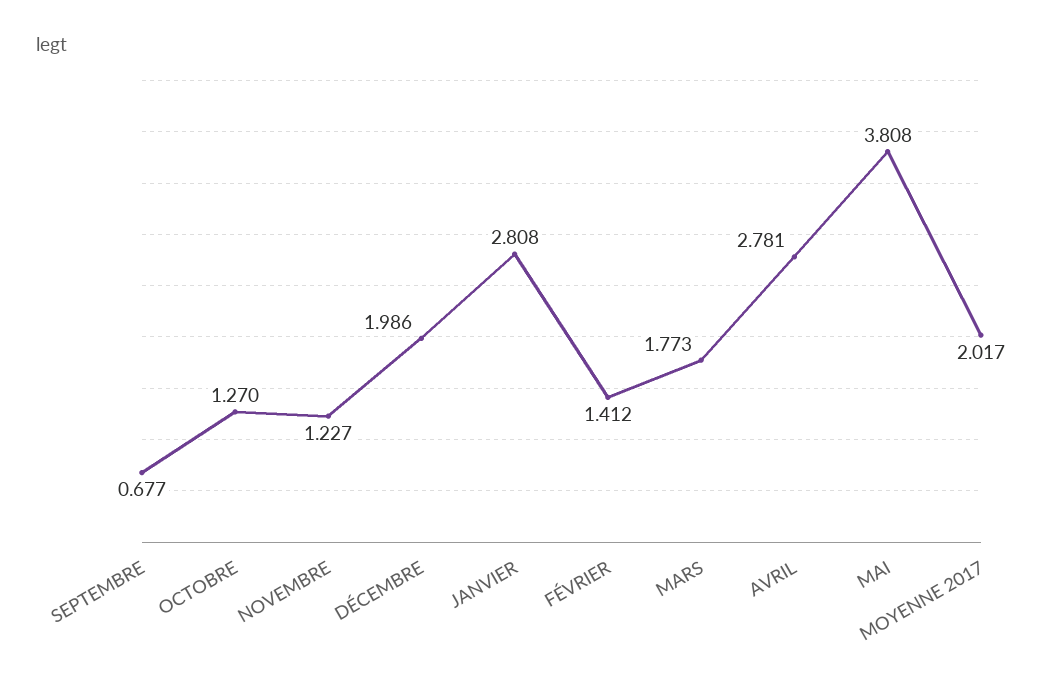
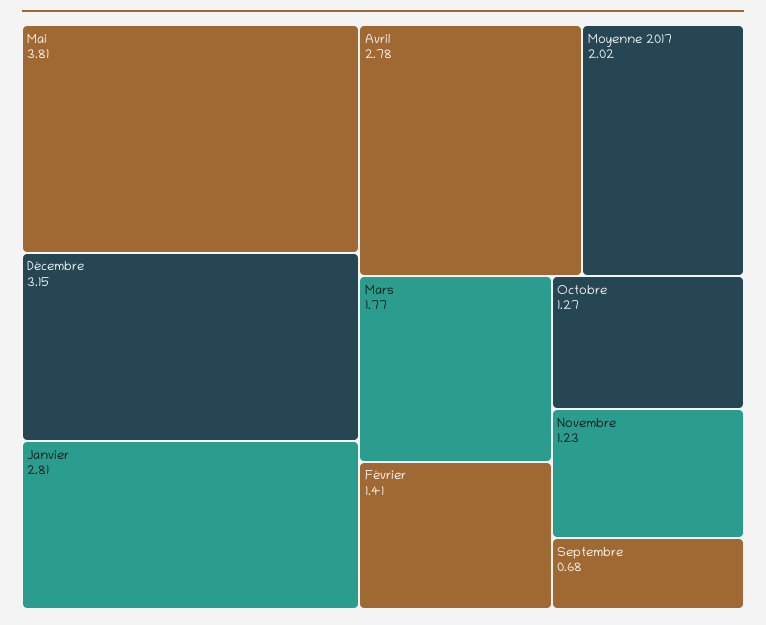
  {
    "SEPTEMBRE": 0.677,
    "OCTOBRE": 1.27,
    "NOVEMBRE": 1.227,
-   "DÉCEMBRE": 1.986,
+   "DÉCEMBRE": 3.15,
    "JANVIER": 2.808,
    "FÉVRIER": 1.412,
    "MARS": 1.773,
    "AVRIL": 2.781,
    "MAI": 3.808,
    "MOYENNE 2017": 2.017
  }

